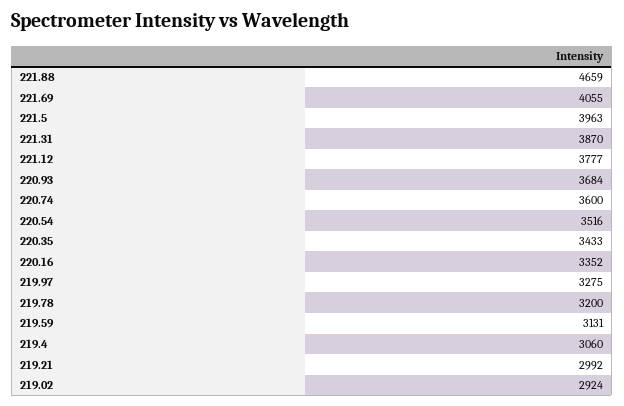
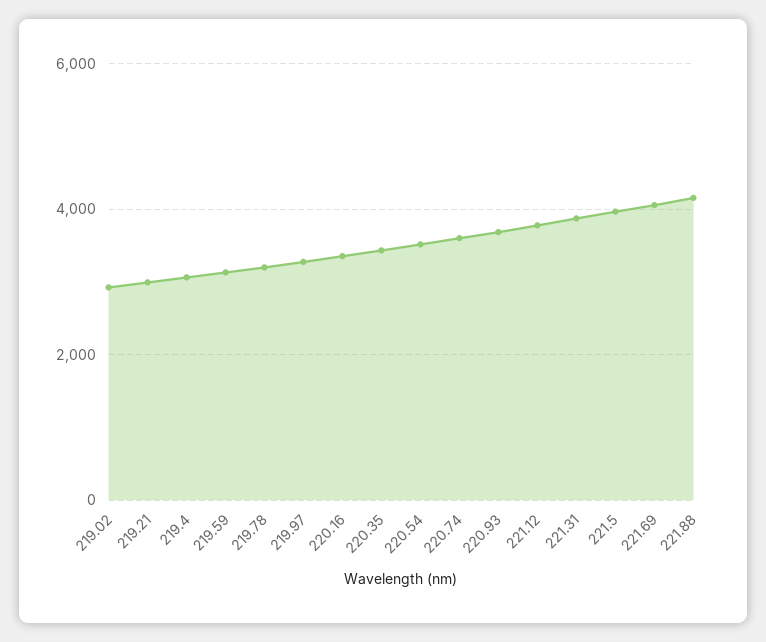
  {
-   "221.88": 4659,
+   "221.88": 4200,
    "221.69": 4055,
    "221.5": 3963,
    "221.31": 3870,
    "221.12": 3777,
    "220.93": 3684,
    "220.74": 3600,
    "220.54": 3516,
    "220.35": 3433,
    "220.16": 3352,
    "219.97": 3275,
    "219.78": 3200,
    "219.59": 3131,
    "219.4": 3060,
    "219.21": 2992,
    "219.02": 2924
  }

